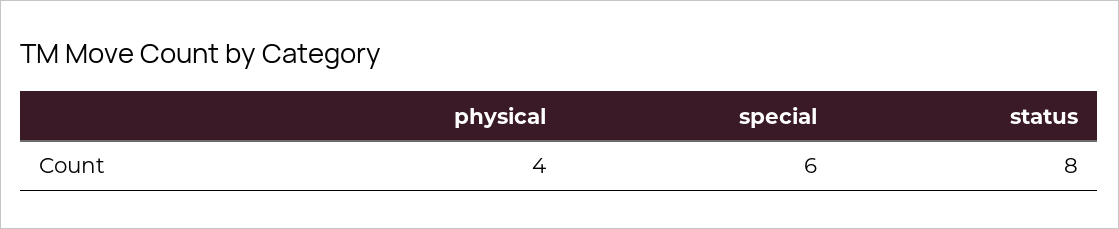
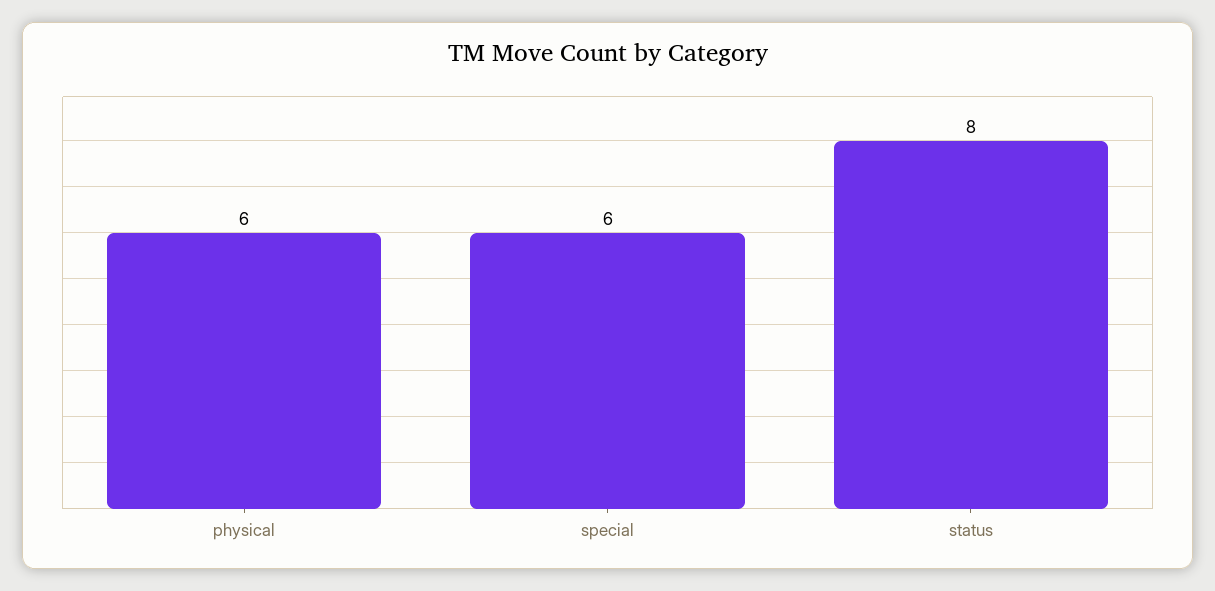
  {
-   "physical": 4,
+   "physical": 6,
    "special": 6,
    "status": 8
  }

